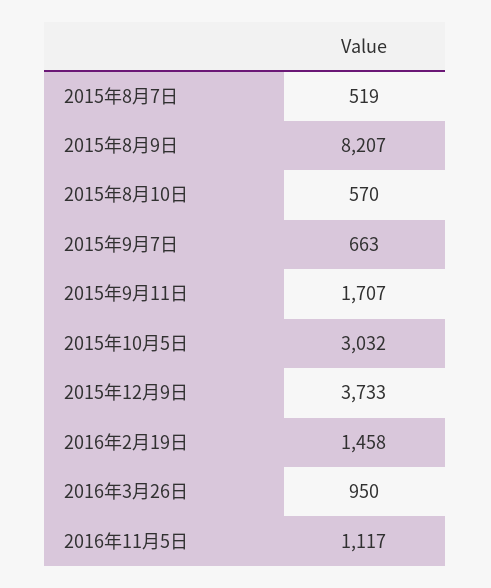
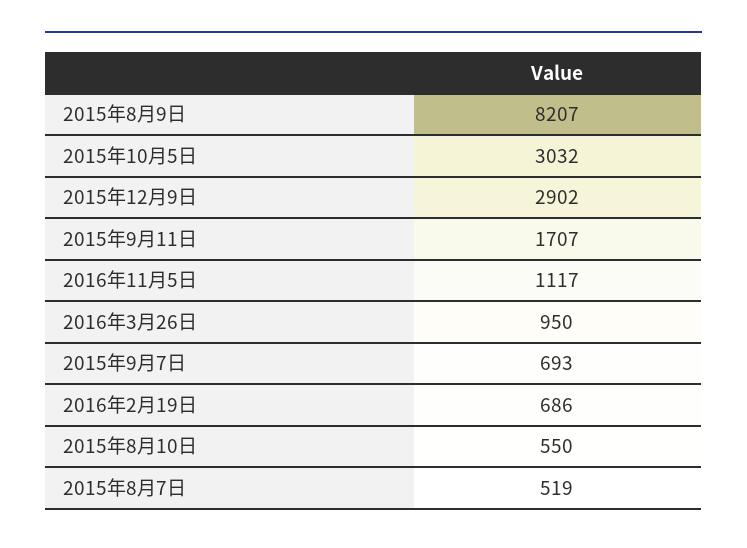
  {
    "2015年8月7日": 519,
    "2015年8月9日": 8207,
-   "2015年8月10日": 570,
+   "2015年8月10日": 550,
-   "2015年9月7日": 663,
+   "2015年9月7日": 693,
    "2015年9月11日": 1707,
    "2015年10月5日": 3032,
-   "2015年12月9日": 3733,
+   "2015年12月9日": 2902,
-   "2016年2月19日": 1458,
+   "2016年2月19日": 686,
    "2016年3月26日": 950,
    "2016年11月5日": 1117
  }

